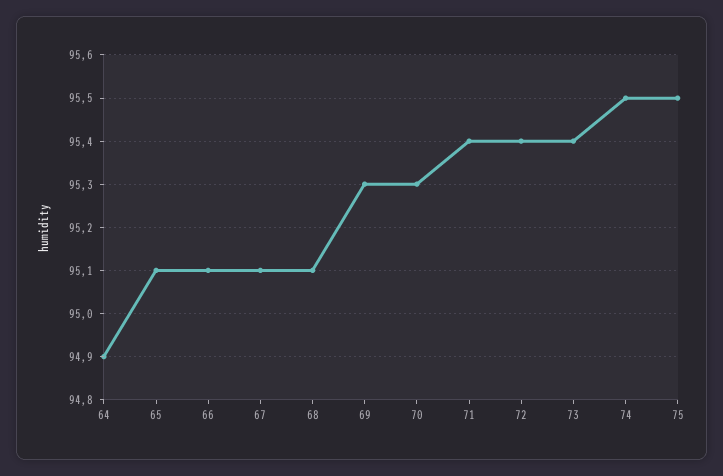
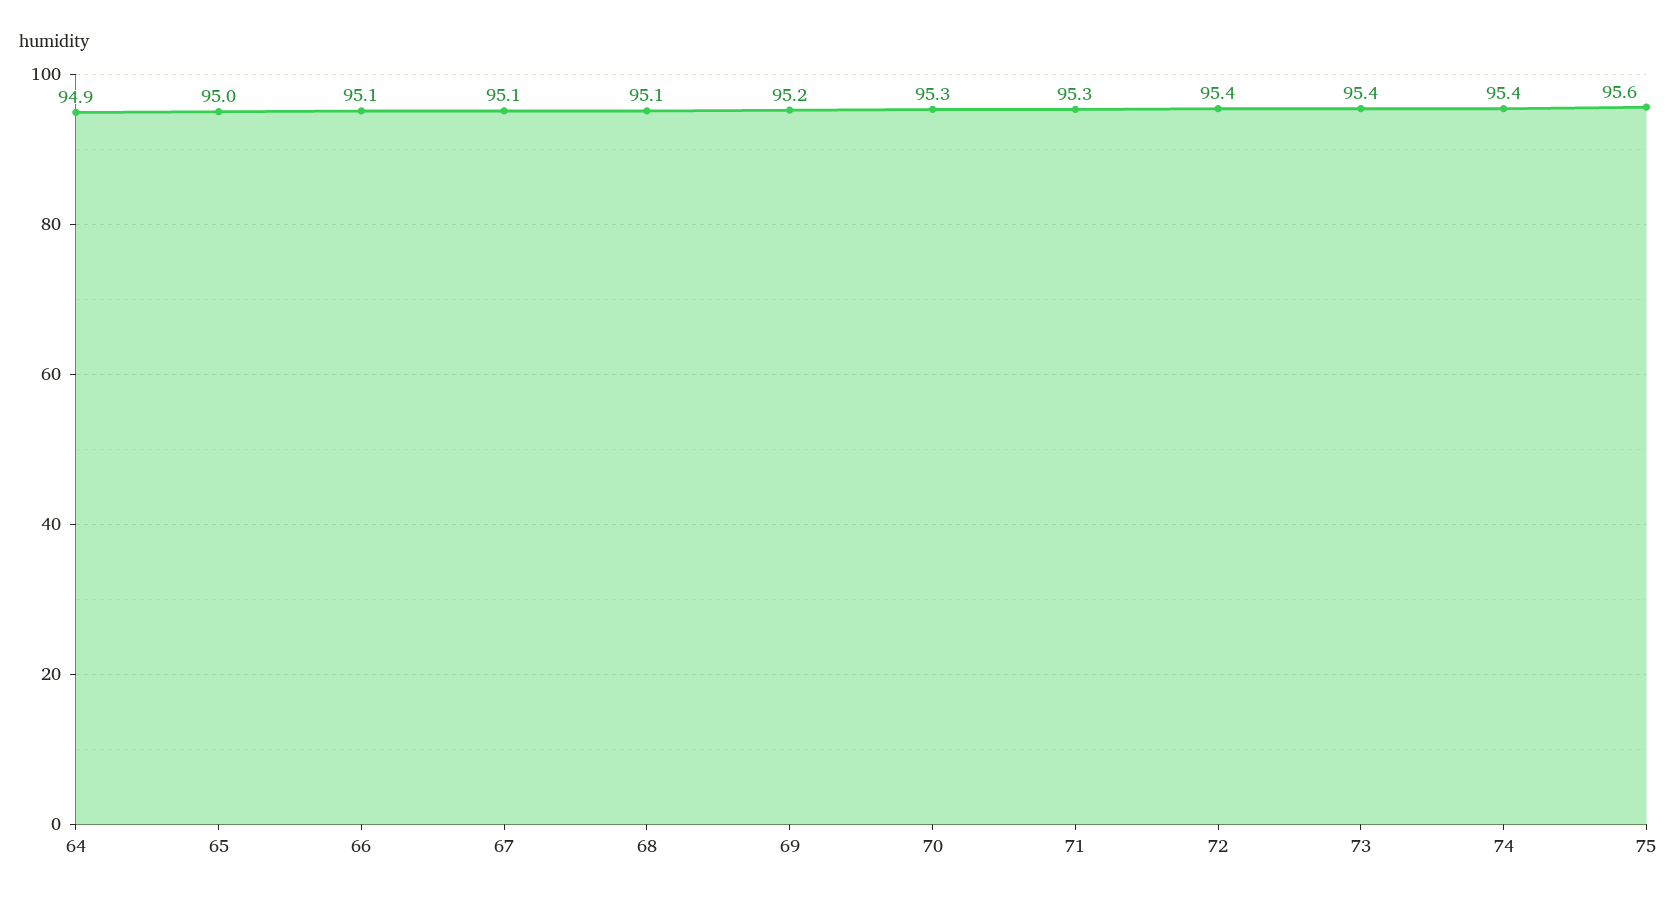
  {
    "64": 94.9,
-   "65": 95.1,
+   "65": 95,
    "66": 95.1,
    "67": 95.1,
    "68": 95.1,
-   "69": 95.3,
+   "69": 95.2,
    "70": 95.3,
-   "71": 95.4,
+   "71": 95.3,
    "72": 95.4,
    "73": 95.4,
-   "74": 95.5,
+   "74": 95.4,
-   "75": 95.5
+   "75": 95.6
  }

